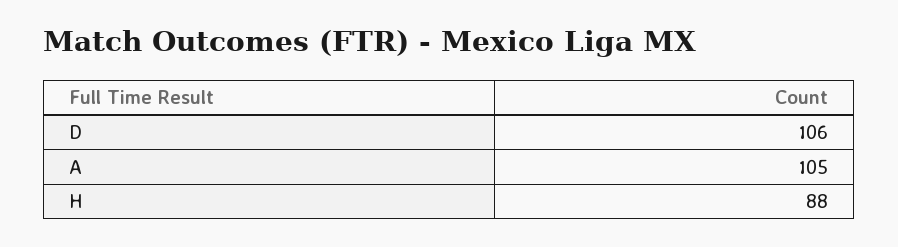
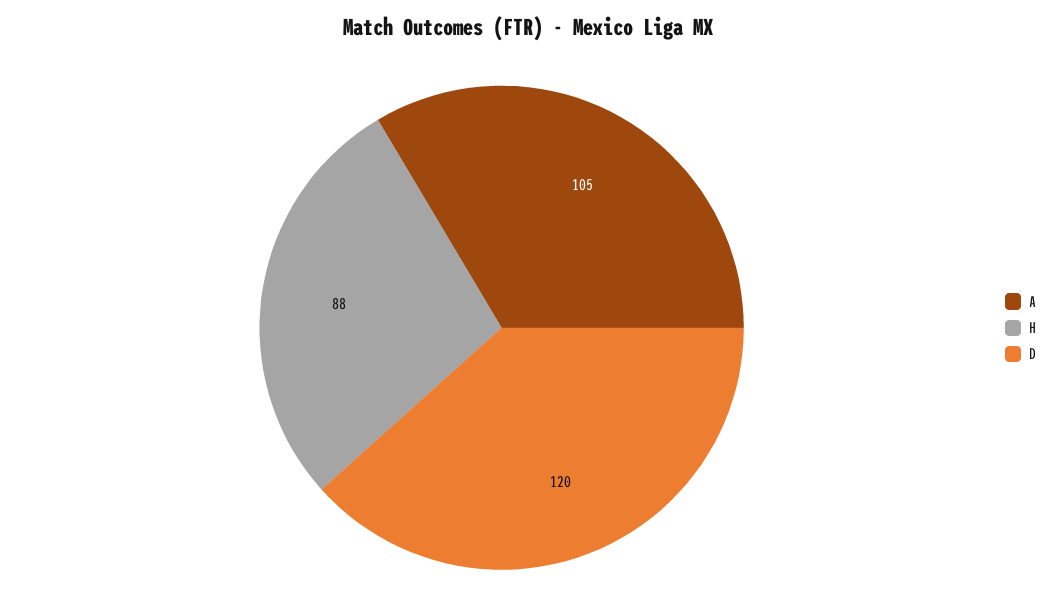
  {
-   "D": 106,
+   "D": 120,
    "A": 105,
    "H": 88
  }

